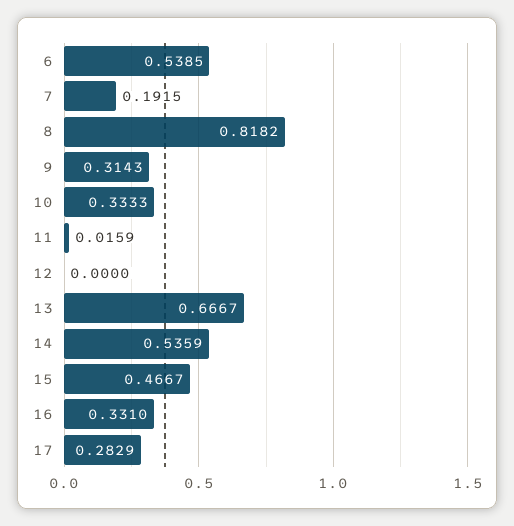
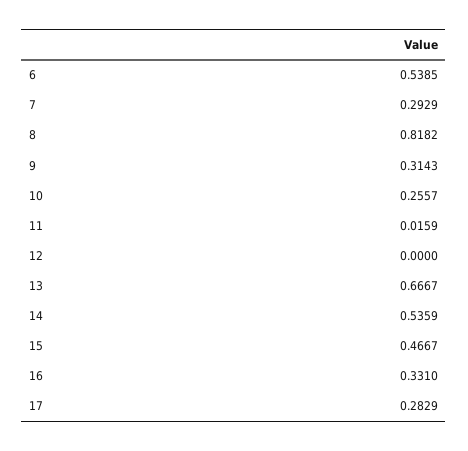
  {
    "6": 0.5385,
-   "7": 0.1915,
+   "7": 0.2929,
    "8": 0.8182,
    "9": 0.3143,
-   "10": 0.3333,
+   "10": 0.2557,
    "11": 0.0159,
    "12": 0,
    "13": 0.6667,
    "14": 0.5359,
    "15": 0.4667,
    "16": 0.331,
    "17": 0.2829
  }

